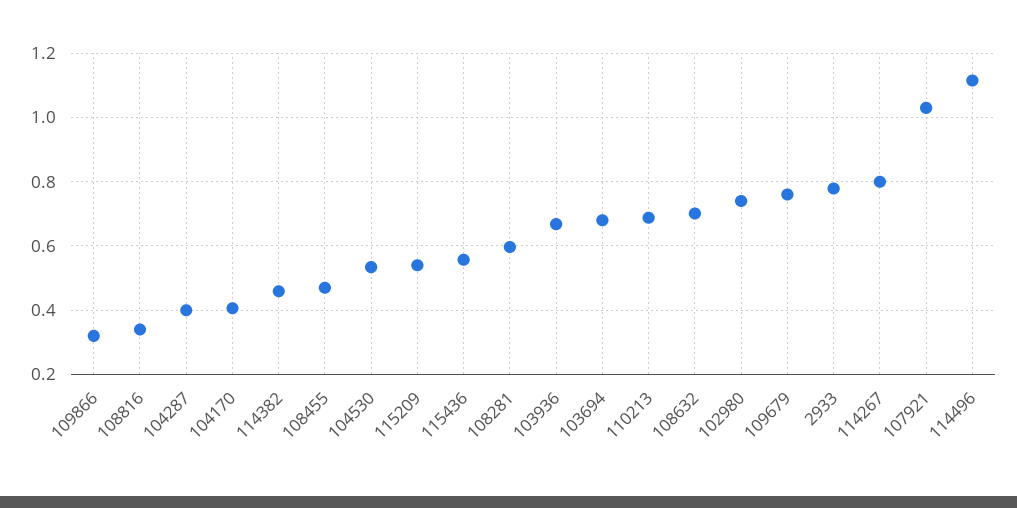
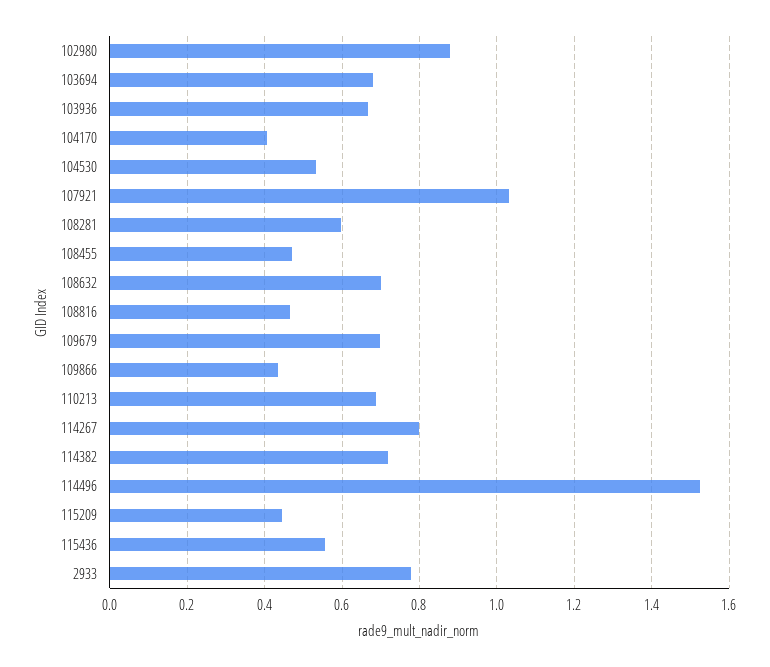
  {
-   "109866": 0.32,
+   "109866": 0.44,
-   "108816": 0.34,
+   "108816": 0.46,
-   "104287": 0.4,
    "104170": 0.4,
-   "114382": 0.46,
+   "114382": 0.72,
    "108455": 0.48,
    "104530": 0.54,
-   "115209": 0.54,
+   "115209": 0.44,
    "115436": 0.56,
    "108281": 0.6,
    "103936": 0.66,
    "103694": 0.68,
    "110213": 0.68,
    "108632": 0.7,
-   "102980": 0.74,
+   "102980": 0.88,
-   "109679": 0.76,
+   "109679": 0.7,
    "2933": 0.78,
    "114267": 0.8,
    "107921": 1.04,
-   "114496": 1.12
+   "114496": 1.52
  }

